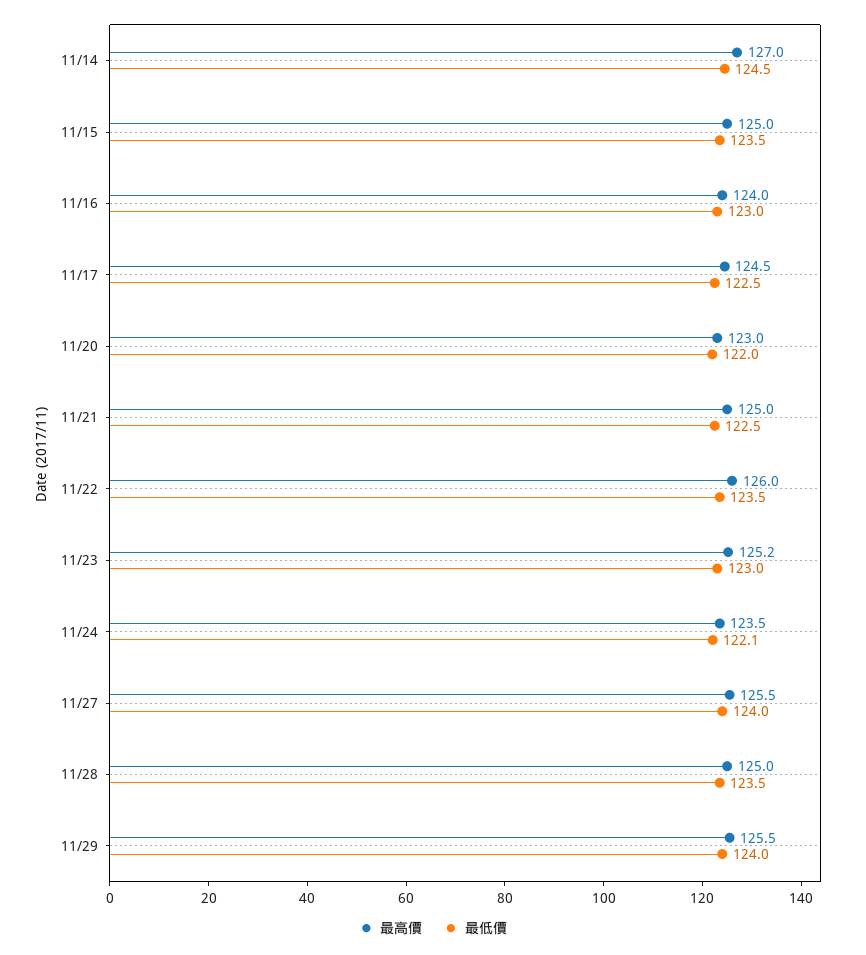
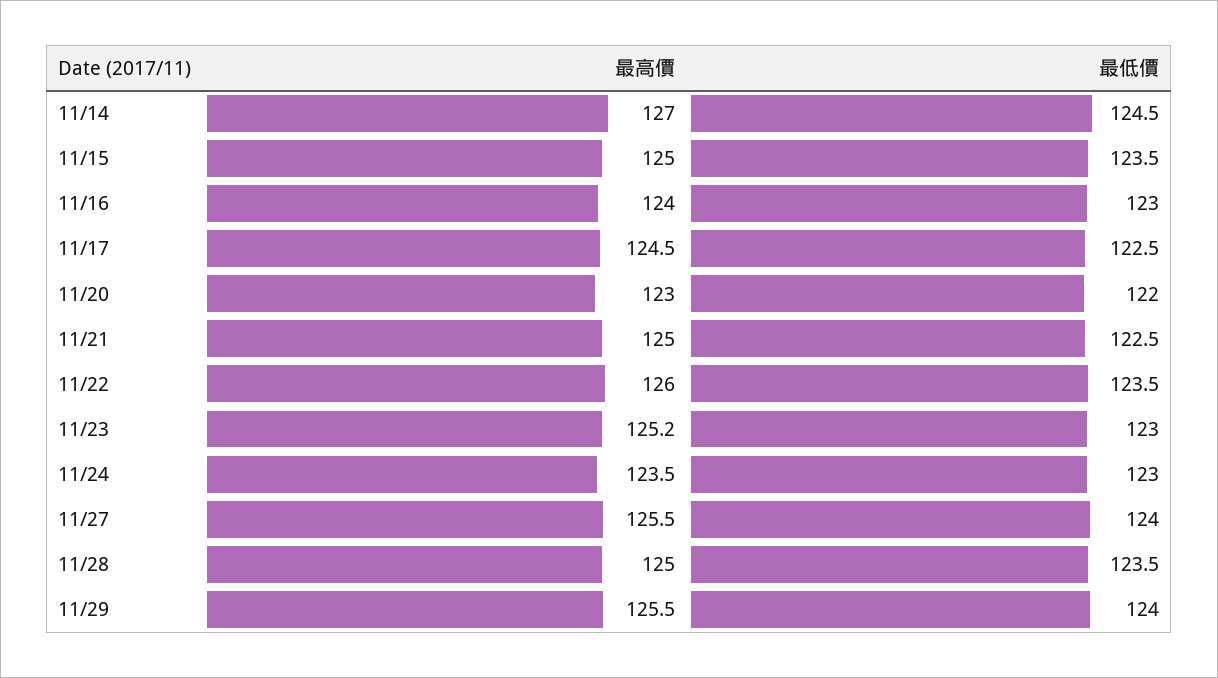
  {
    "最高價": {
      "11/14": 127,
      "11/15": 125,
      "11/16": 124,
      "11/17": 124.5,
      "11/20": 123,
      "11/21": 125,
      "11/22": 126,
      "11/23": 125.2,
      "11/24": 123.5,
      "11/27": 125.5,
      "11/28": 125,
      "11/29": 125.5
    },
    "最低價": {
      "11/14": 124.5,
      "11/15": 123.5,
      "11/16": 123,
      "11/17": 122.5,
      "11/20": 122,
      "11/21": 122.5,
      "11/22": 123.5,
      "11/23": 123,
-     "11/24": 122.1,
+     "11/24": 123,
      "11/27": 124,
      "11/28": 123.5,
      "11/29": 124
    }
  }

